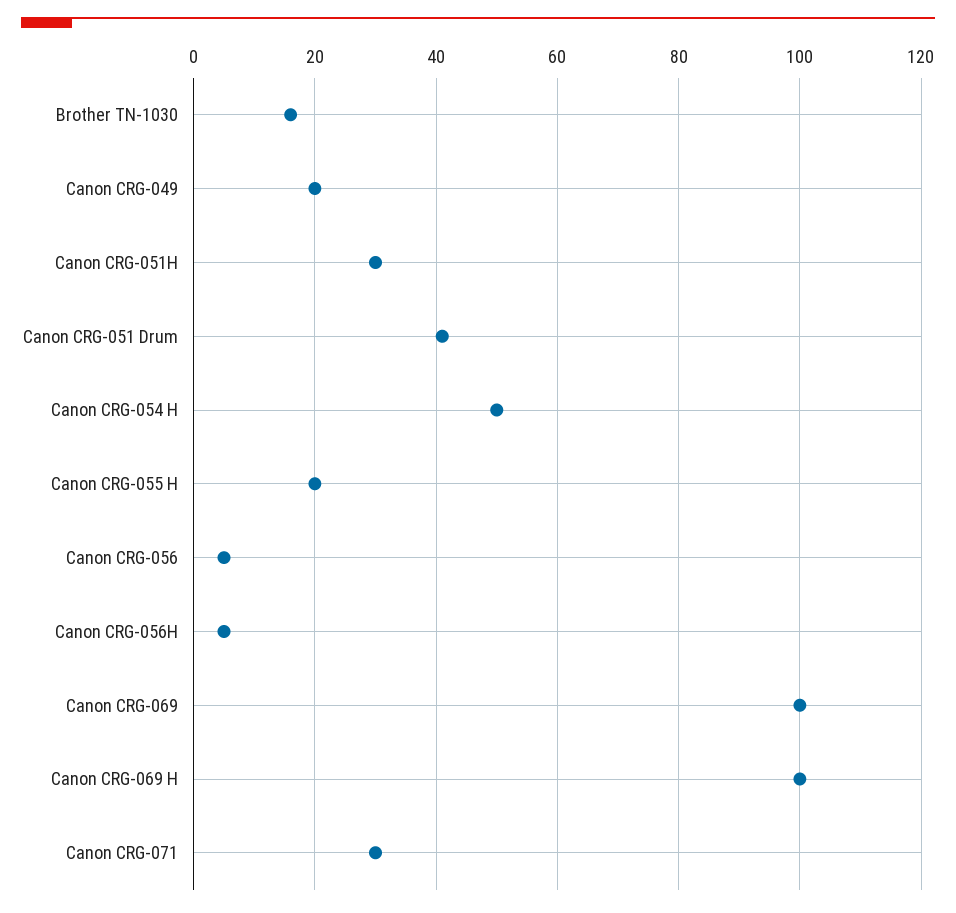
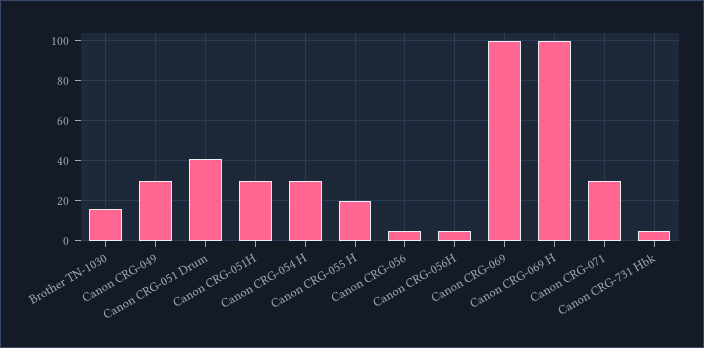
  {
    "Brother TN-1030": 15,
-   "Canon CRG-049": 20,
+   "Canon CRG-049": 30,
    "Canon CRG-051H": 30,
    "Canon CRG-051 Drum": 40,
-   "Canon CRG-054 H": 50,
+   "Canon CRG-054 H": 30,
    "Canon CRG-055 H": 20,
    "Canon CRG-056": 5,
    "Canon CRG-056H": 5,
    "Canon CRG-069": 100,
    "Canon CRG-069 H": 100,
-   "Canon CRG-071": 30
+   "Canon CRG-071": 30,
+   "Canon CRG-731 Hbk": 5
  }

